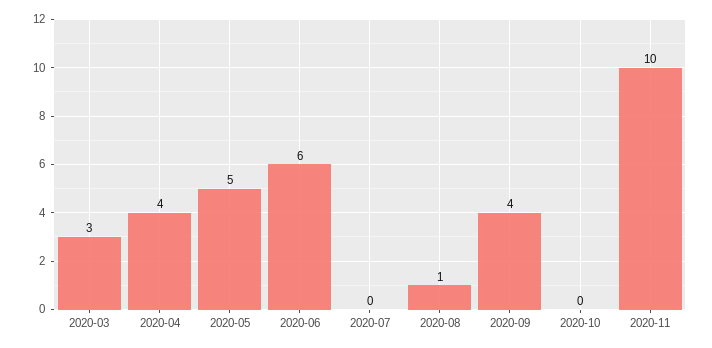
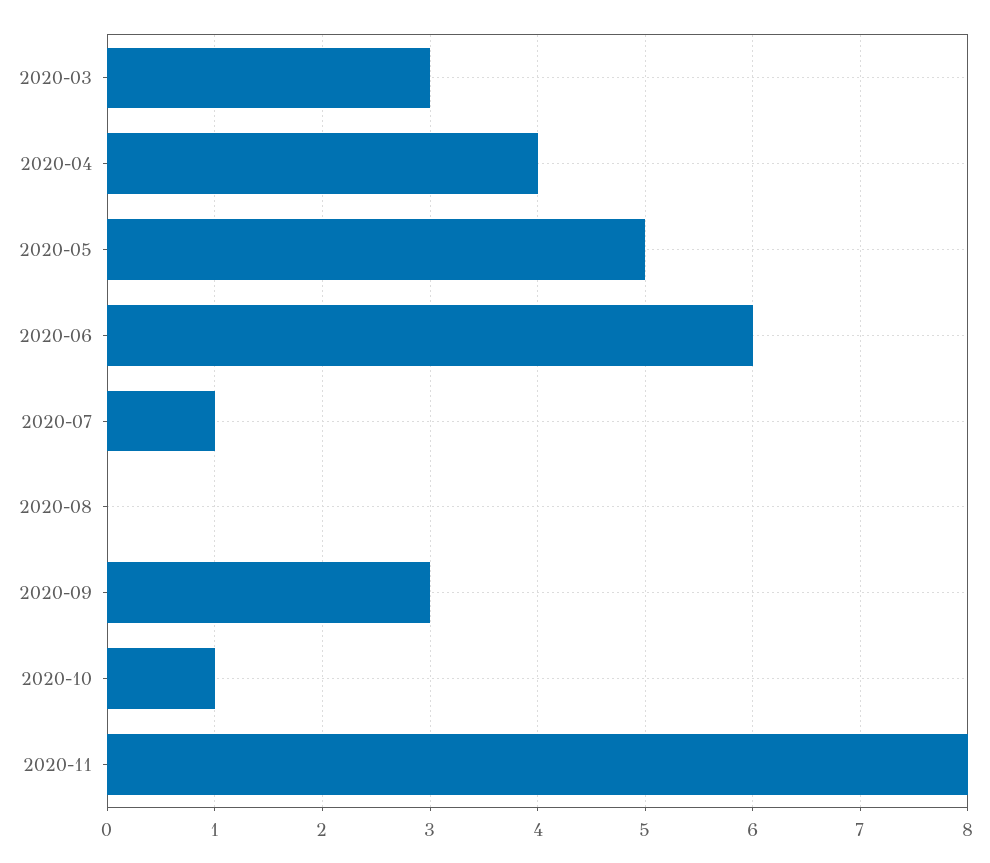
  {
    "2020-03": 3,
    "2020-04": 4,
    "2020-05": 5,
    "2020-06": 6,
-   "2020-07": 0,
+   "2020-07": 1,
-   "2020-08": 1,
+   "2020-08": 0,
-   "2020-09": 4,
+   "2020-09": 3,
-   "2020-10": 0,
+   "2020-10": 1,
-   "2020-11": 10
+   "2020-11": 8
  }

